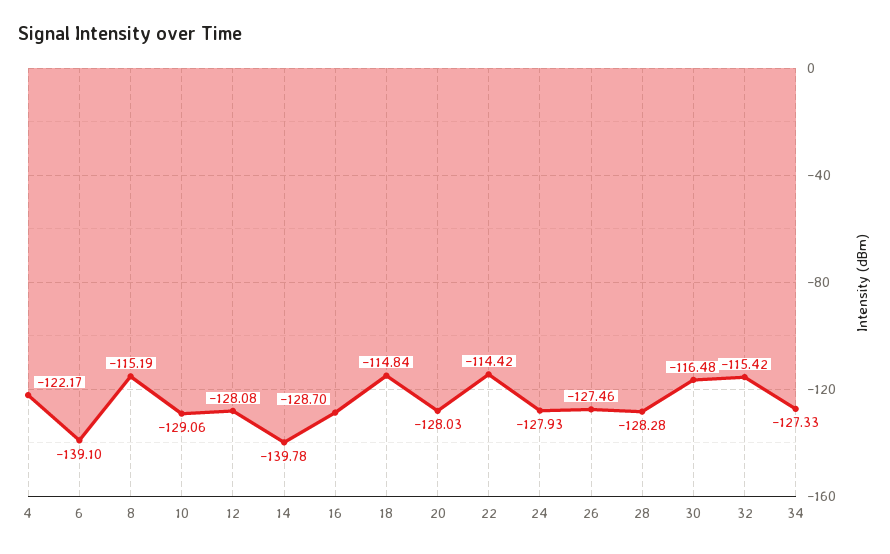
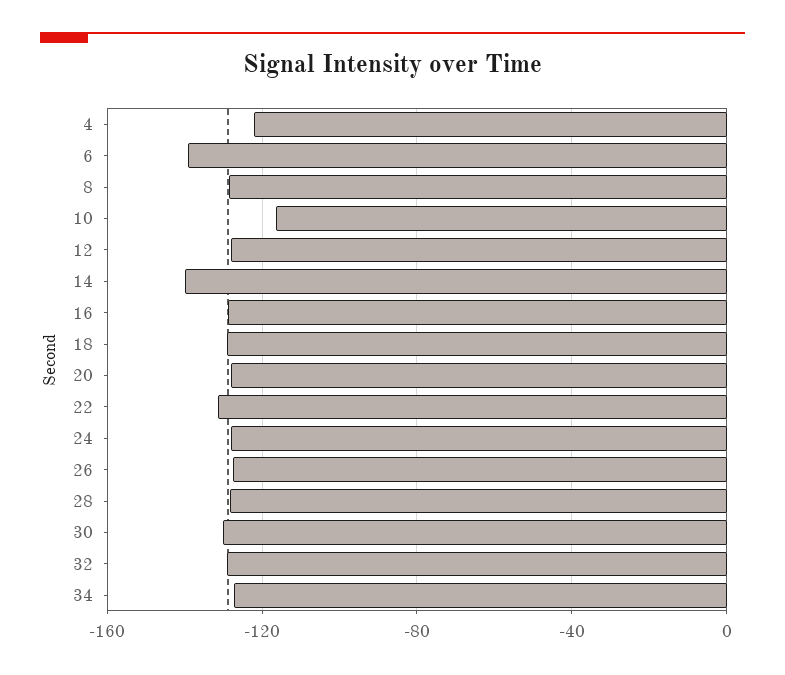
  {
    "4": -122.17,
    "6": -139.1,
-   "8": -115.19,
+   "8": -130,
-   "10": -129.06,
+   "10": -115,
    "12": -128.08,
    "14": -139.78,
    "16": -128.7,
-   "18": -114.84,
+   "18": -130,
    "20": -128.03,
-   "22": -114.42,
+   "22": -130,
    "24": -127.93,
    "26": -127.46,
    "28": -128.28,
-   "30": -116.48,
+   "30": -130,
-   "32": -115.42,
+   "32": -130,
    "34": -127.33
  }

